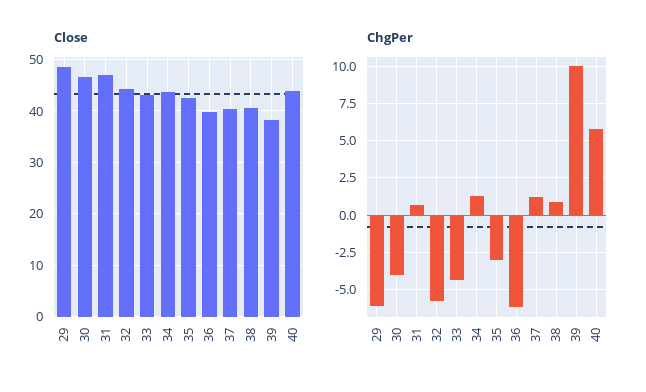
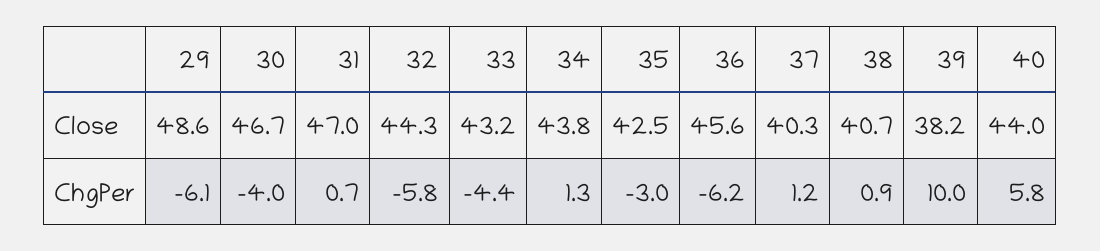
  {
    "Close": {
      "29": 48.6,
      "30": 46.7,
      "31": 47,
      "32": 44.3,
      "33": 43.2,
      "34": 43.8,
      "35": 42.5,
-     "36": 40,
+     "36": 45.6,
      "37": 40.3,
      "38": 40.7,
      "39": 38.2,
      "40": 44
    },
    "ChgPer": {
      "29": -6.1,
      "30": -4,
      "31": 0.7,
      "32": -5.8,
      "33": -4.4,
      "34": 1.3,
      "35": -3,
      "36": -6.2,
      "37": 1.2,
      "38": 0.9,
      "39": 10,
      "40": 5.8
    }
  }

